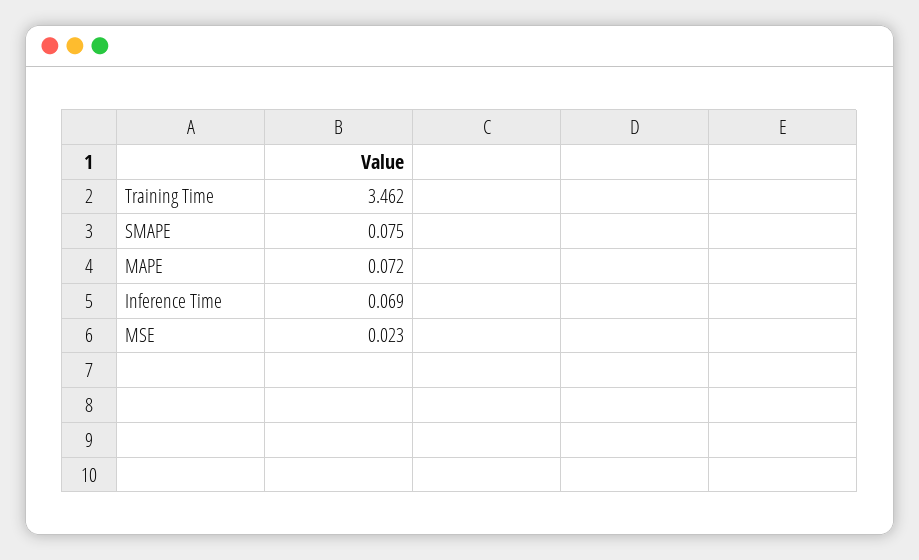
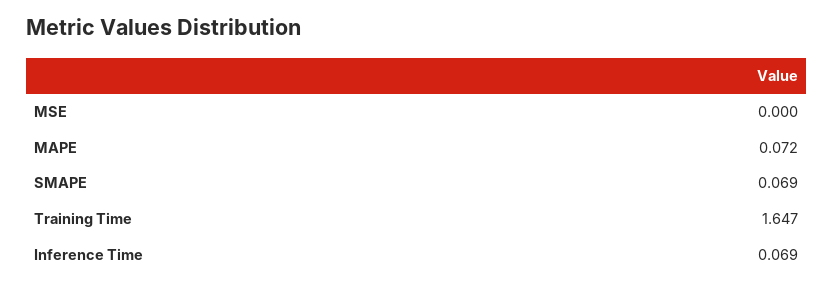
  {
-   "Training Time": 3.462,
+   "Training Time": 1.647,
-   "SMAPE": 0.075,
+   "SMAPE": 0.069,
    "MAPE": 0.072,
    "Inference Time": 0.069,
-   "MSE": 0.023
+   "MSE": 0
  }

